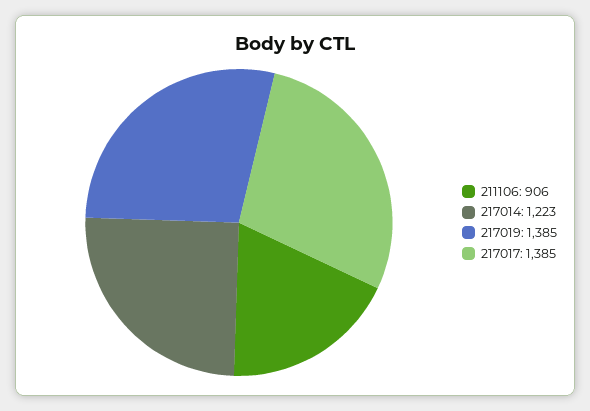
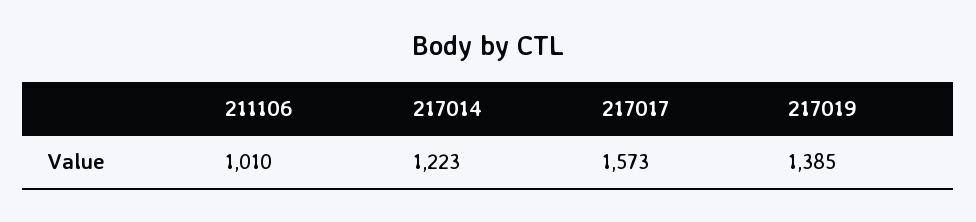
  {
-   "211106": 906,
+   "211106": 1010,
    "217014": 1223,
    "217019": 1385,
-   "217017": 1385
+   "217017": 1573
  }

